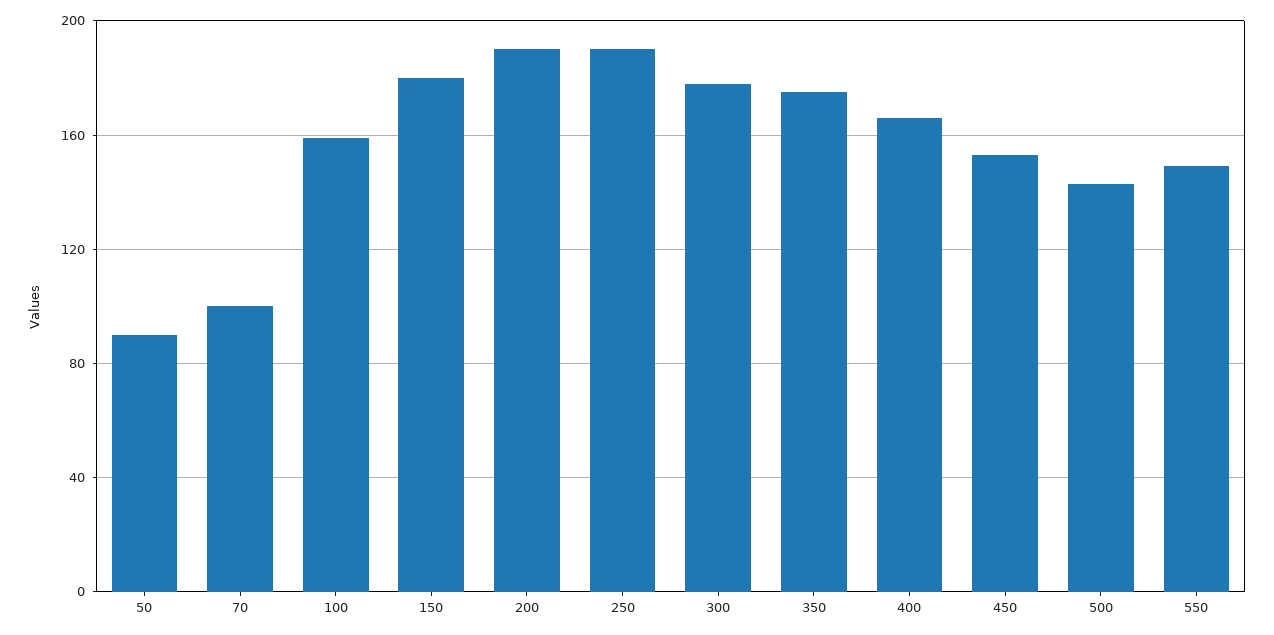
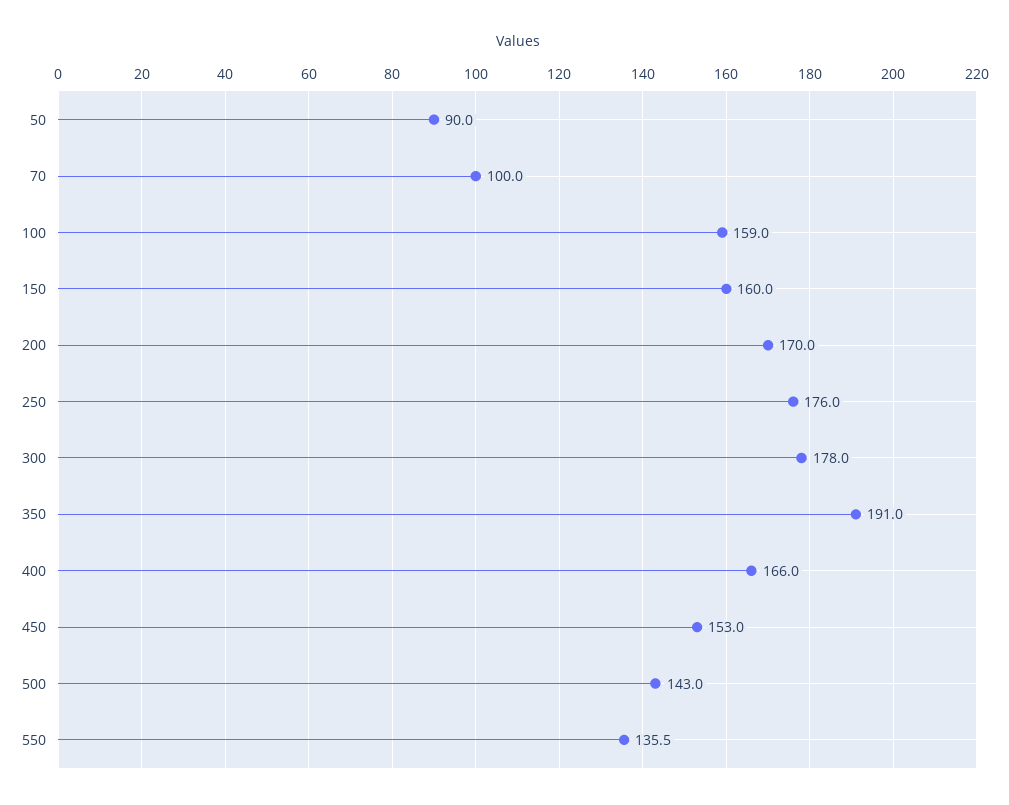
  {
    "50": 90,
    "70": 100,
    "100": 159,
-   "150": 180,
+   "150": 160,
-   "200": 190,
+   "200": 170,
-   "250": 190,
+   "250": 176,
    "300": 178,
-   "350": 175,
+   "350": 191,
    "400": 166,
    "450": 153,
    "500": 143,
-   "550": 150
+   "550": 135.5
  }

